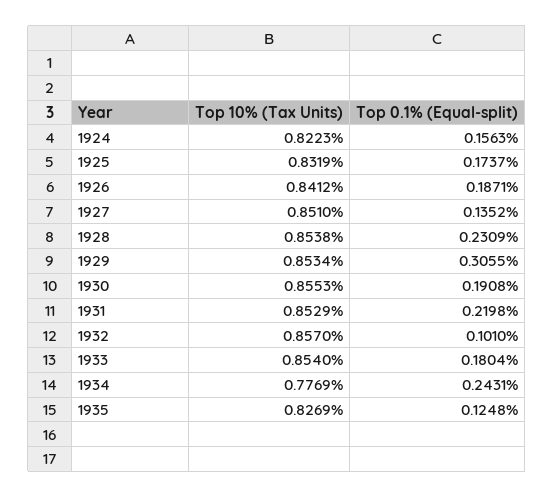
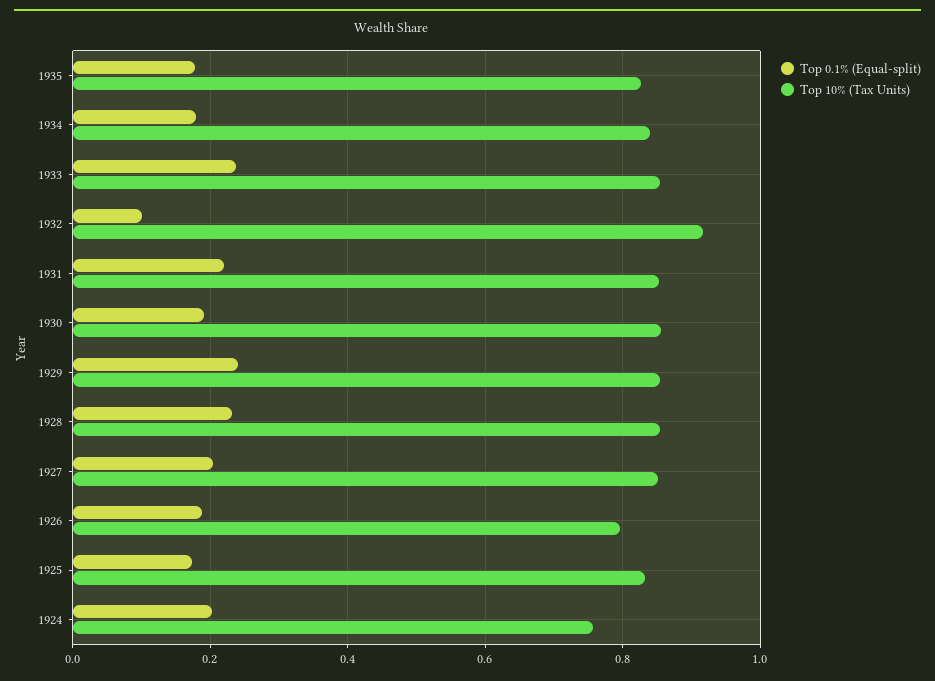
  {
    "Top 10% (Tax Units)": {
-     "1924": 0.8223,
+     "1924": 0.76,
      "1925": 0.8319,
-     "1926": 0.8412,
+     "1926": 0.8,
      "1927": 0.851,
      "1928": 0.8538,
      "1929": 0.8534,
      "1930": 0.8553,
      "1931": 0.8529,
-     "1932": 0.857,
+     "1932": 0.92,
      "1933": 0.854,
-     "1934": 0.7769,
+     "1934": 0.84,
      "1935": 0.8269
    },
    "Top 0.1% (Equal-split)": {
-     "1924": 0.1563,
+     "1924": 0.2,
      "1925": 0.1737,
      "1926": 0.1871,
-     "1927": 0.1352,
+     "1927": 0.2,
      "1928": 0.2309,
-     "1929": 0.3055,
+     "1929": 0.24,
      "1930": 0.1908,
      "1931": 0.2198,
      "1932": 0.101,
-     "1933": 0.1804,
+     "1933": 0.24,
-     "1934": 0.2431,
+     "1934": 0.18,
-     "1935": 0.1248
+     "1935": 0.18
    }
  }

